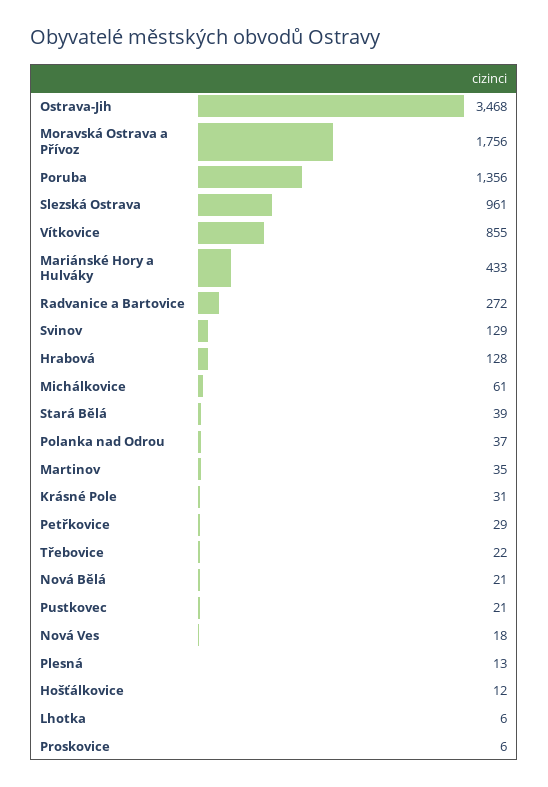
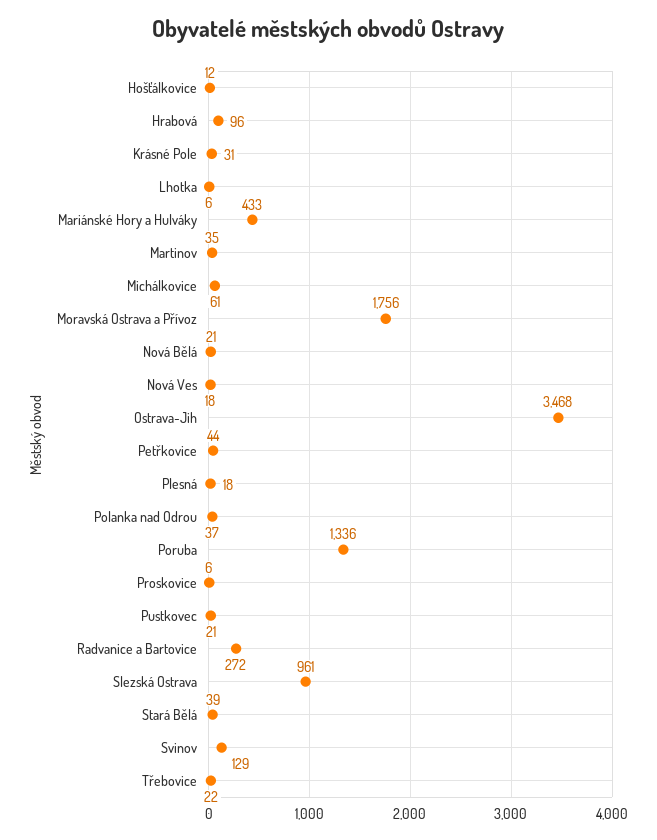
  {
    "Ostrava-Jih": 3468,
    "Moravská Ostrava a Přívoz": 1756,
-   "Poruba": 1356,
+   "Poruba": 1336,
    "Slezská Ostrava": 961,
-   "Vítkovice": 855,
    "Mariánské Hory a Hulváky": 433,
    "Radvanice a Bartovice": 272,
    "Svinov": 129,
-   "Hrabová": 128,
+   "Hrabová": 96,
    "Michálkovice": 61,
    "Stará Bělá": 39,
    "Polanka nad Odrou": 37,
    "Martinov": 35,
    "Krásné Pole": 31,
-   "Petřkovice": 29,
+   "Petřkovice": 44,
    "Třebovice": 22,
    "Nová Bělá": 21,
    "Pustkovec": 21,
    "Nová Ves": 18,
-   "Plesná": 13,
+   "Plesná": 18,
    "Hošťálkovice": 12,
    "Lhotka": 6,
    "Proskovice": 6
  }

